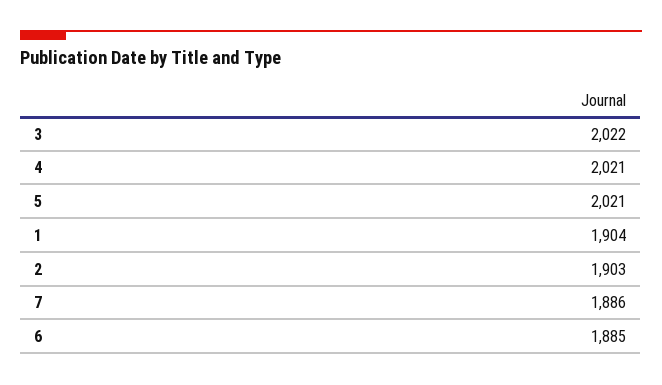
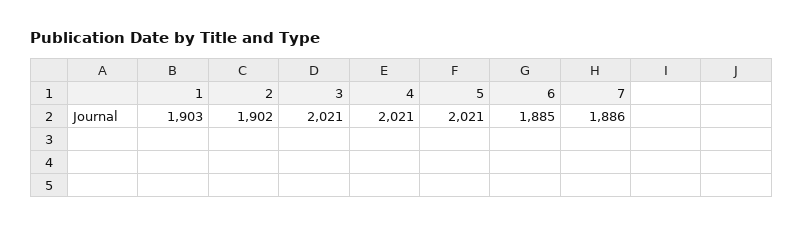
  {
-   "3": 2022,
+   "3": 2021,
    "4": 2021,
    "5": 2021,
-   "1": 1904,
+   "1": 1903,
-   "2": 1903,
+   "2": 1902,
    "7": 1886,
    "6": 1885
  }

